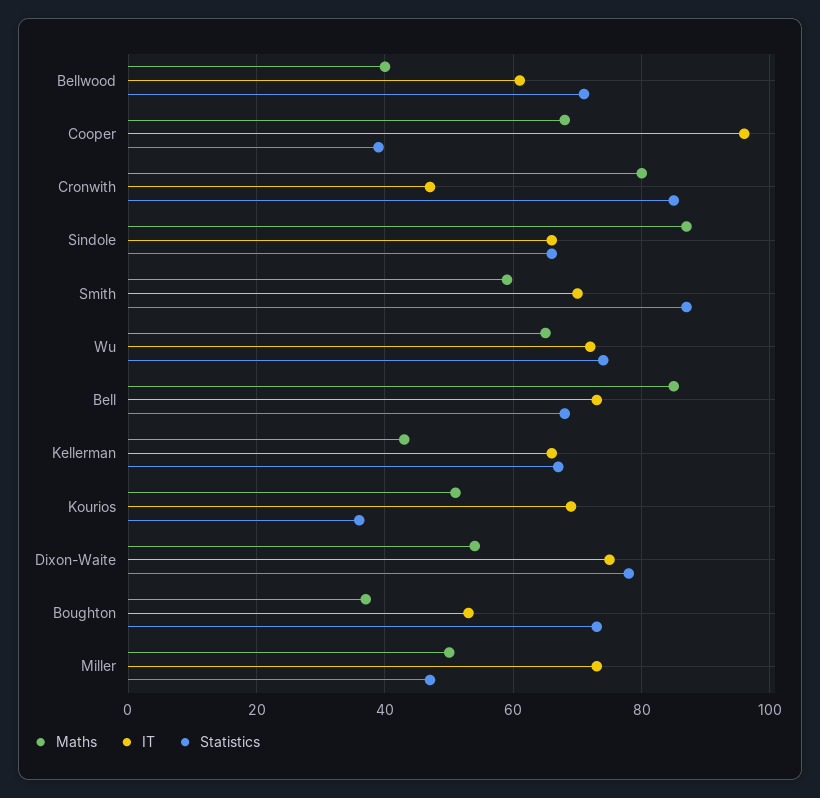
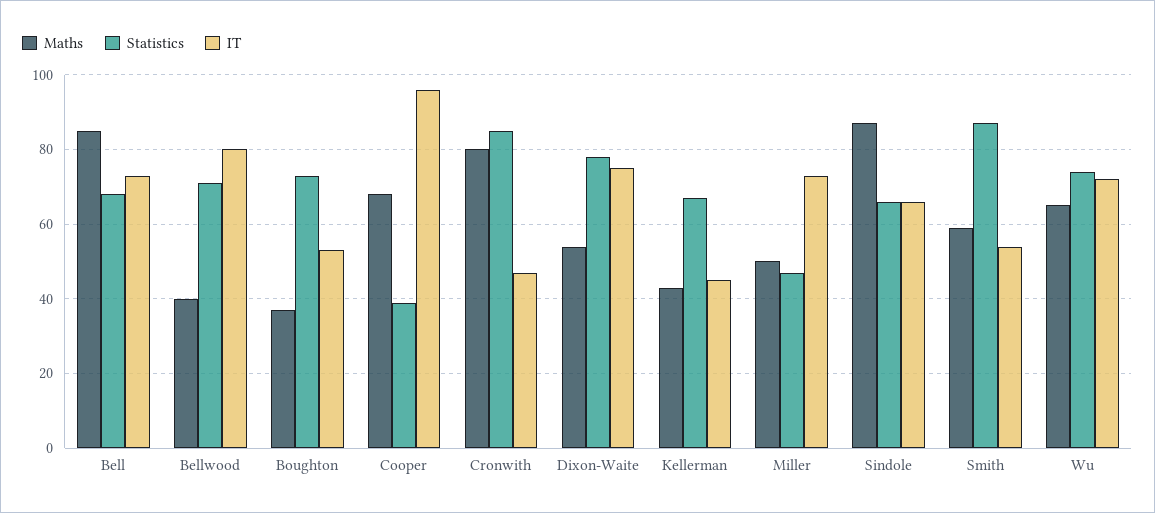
  {
    "Maths": {
      "Bellwood": 40,
      "Cooper": 70,
      "Cronwith": 80,
      "Sindole": 85,
      "Smith": 60,
      "Wu": 65,
      "Bell": 85,
      "Kellerman": 45,
-     "Kourios": 50,
      "Dixon-Waite": 55,
      "Boughton": 35,
      "Miller": 50
    },
    "IT": {
-     "Bellwood": 60,
+     "Bellwood": 80,
      "Cooper": 95,
      "Cronwith": 45,
      "Sindole": 65,
-     "Smith": 70,
+     "Smith": 55,
      "Wu": 70,
      "Bell": 75,
-     "Kellerman": 65,
+     "Kellerman": 45,
-     "Kourios": 70,
      "Dixon-Waite": 75,
      "Boughton": 55,
      "Miller": 75
    },
    "Statistics": {
      "Bellwood": 70,
      "Cooper": 40,
      "Cronwith": 85,
      "Sindole": 65,
      "Smith": 85,
      "Wu": 75,
      "Bell": 70,
      "Kellerman": 65,
-     "Kourios": 35,
      "Dixon-Waite": 80,
      "Boughton": 75,
      "Miller": 45
    }
  }

